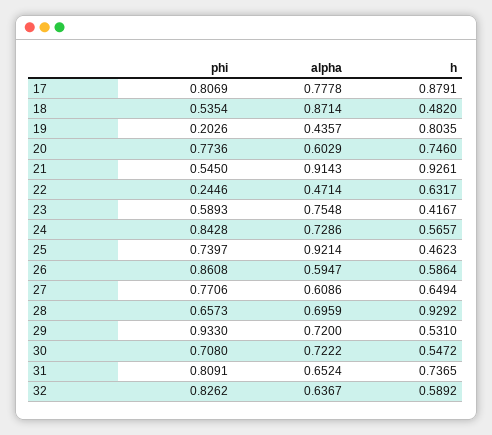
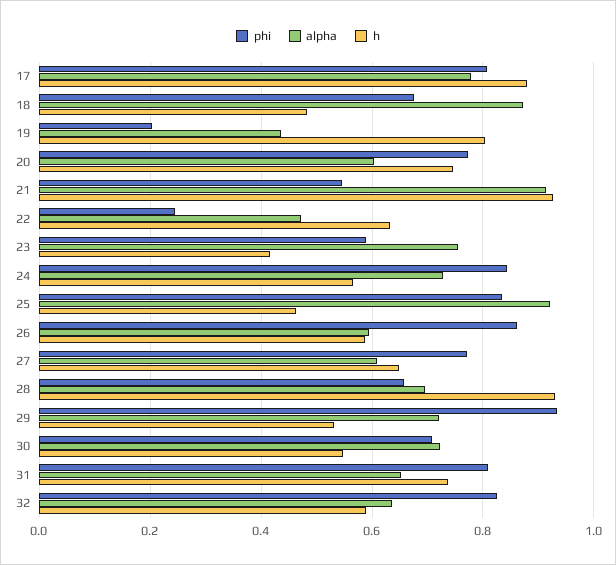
  {
    "phi": {
      "17": 0.8069,
-     "18": 0.5354,
+     "18": 0.68,
      "19": 0.2026,
      "20": 0.7736,
      "21": 0.545,
      "22": 0.2446,
      "23": 0.5893,
      "24": 0.8428,
-     "25": 0.7397,
+     "25": 0.84,
      "26": 0.8608,
      "27": 0.7706,
      "28": 0.6573,
      "29": 0.933,
      "30": 0.708,
      "31": 0.8091,
      "32": 0.8262
    },
    "alpha": {
      "17": 0.7778,
      "18": 0.8714,
      "19": 0.4357,
      "20": 0.6029,
      "21": 0.9143,
      "22": 0.4714,
      "23": 0.7548,
      "24": 0.7286,
      "25": 0.9214,
      "26": 0.5947,
      "27": 0.6086,
      "28": 0.6959,
      "29": 0.72,
      "30": 0.7222,
      "31": 0.6524,
      "32": 0.6367
    },
    "h": {
      "17": 0.8791,
      "18": 0.482,
      "19": 0.8035,
      "20": 0.746,
      "21": 0.9261,
      "22": 0.6317,
      "23": 0.4167,
      "24": 0.5657,
      "25": 0.4623,
      "26": 0.5864,
      "27": 0.6494,
      "28": 0.9292,
      "29": 0.531,
      "30": 0.5472,
      "31": 0.7365,
      "32": 0.5892
    }
  }

